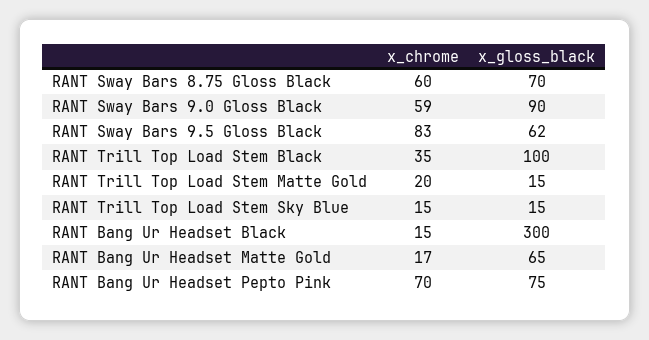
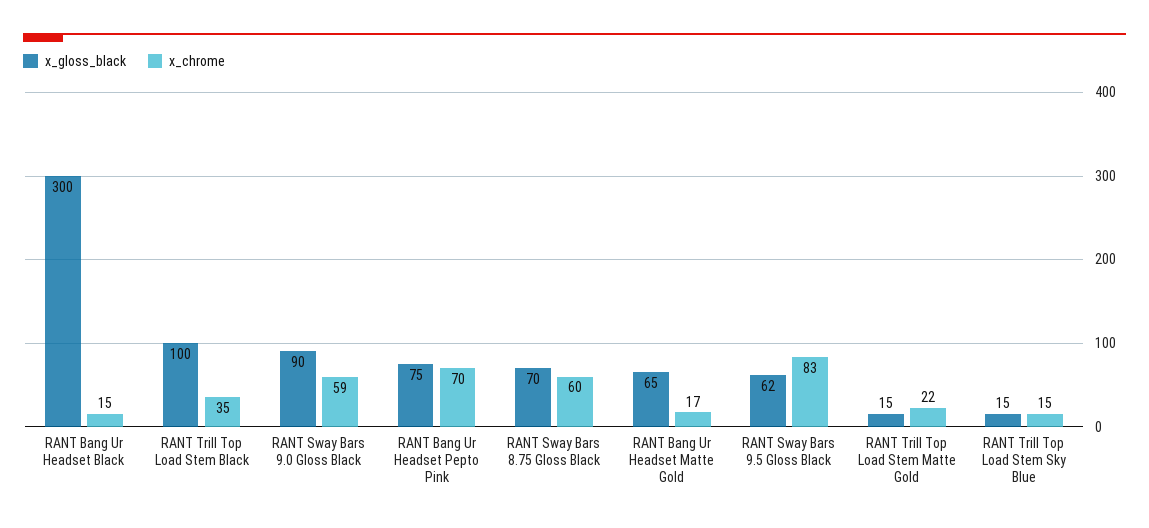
  {
    "x_chrome": {
      "RANT Sway Bars 8.75 Gloss Black": 60,
      "RANT Sway Bars 9.0 Gloss Black": 59,
      "RANT Sway Bars 9.5 Gloss Black": 83,
      "RANT Trill Top Load Stem Black": 35,
-     "RANT Trill Top Load Stem Matte Gold": 20,
+     "RANT Trill Top Load Stem Matte Gold": 22,
      "RANT Trill Top Load Stem Sky Blue": 15,
      "RANT Bang Ur Headset Black": 15,
      "RANT Bang Ur Headset Matte Gold": 17,
      "RANT Bang Ur Headset Pepto Pink": 70
    },
    "x_gloss_black": {
      "RANT Sway Bars 8.75 Gloss Black": 70,
      "RANT Sway Bars 9.0 Gloss Black": 90,
      "RANT Sway Bars 9.5 Gloss Black": 62,
      "RANT Trill Top Load Stem Black": 100,
      "RANT Trill Top Load Stem Matte Gold": 15,
      "RANT Trill Top Load Stem Sky Blue": 15,
      "RANT Bang Ur Headset Black": 300,
      "RANT Bang Ur Headset Matte Gold": 65,
      "RANT Bang Ur Headset Pepto Pink": 75
    }
  }

